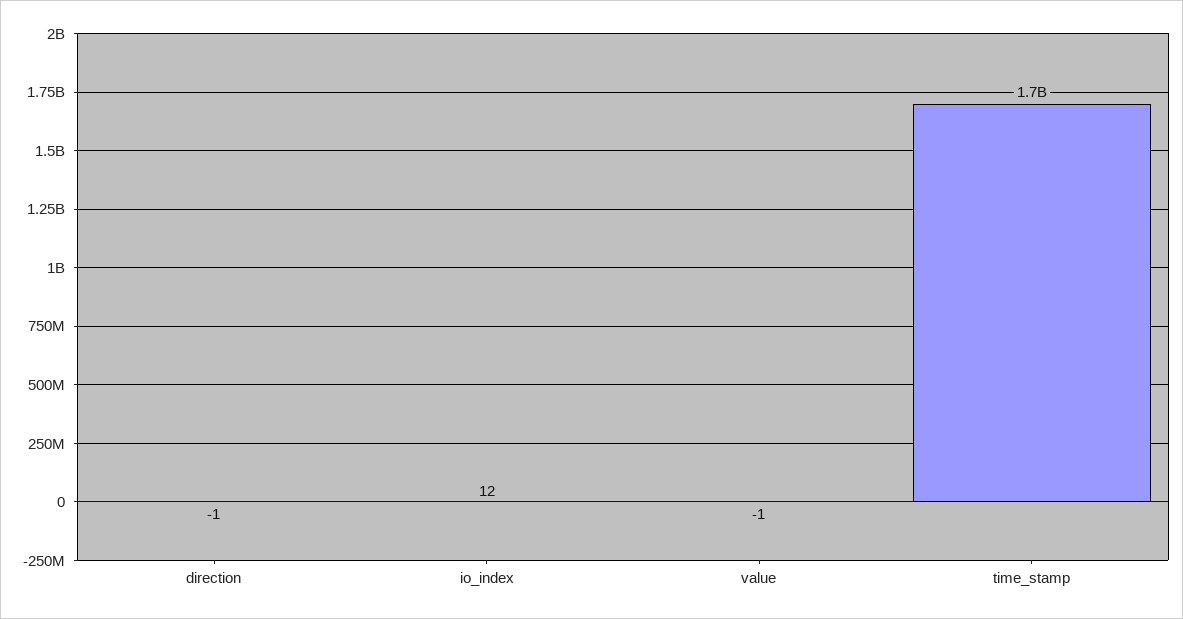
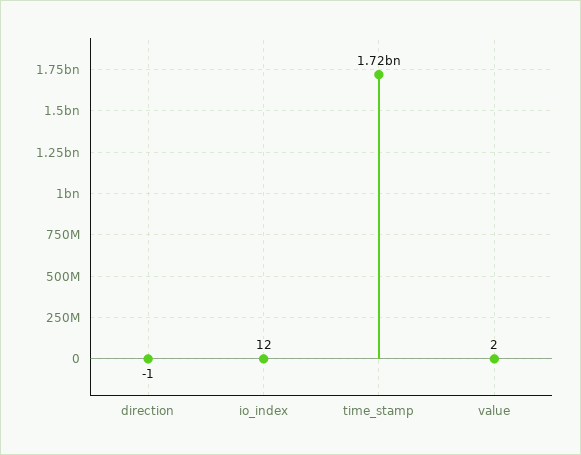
  {
    "direction": -1,
    "io_index": 12,
-   "value": -1,
+   "value": 2,
    "time_stamp": 1720000000
  }

